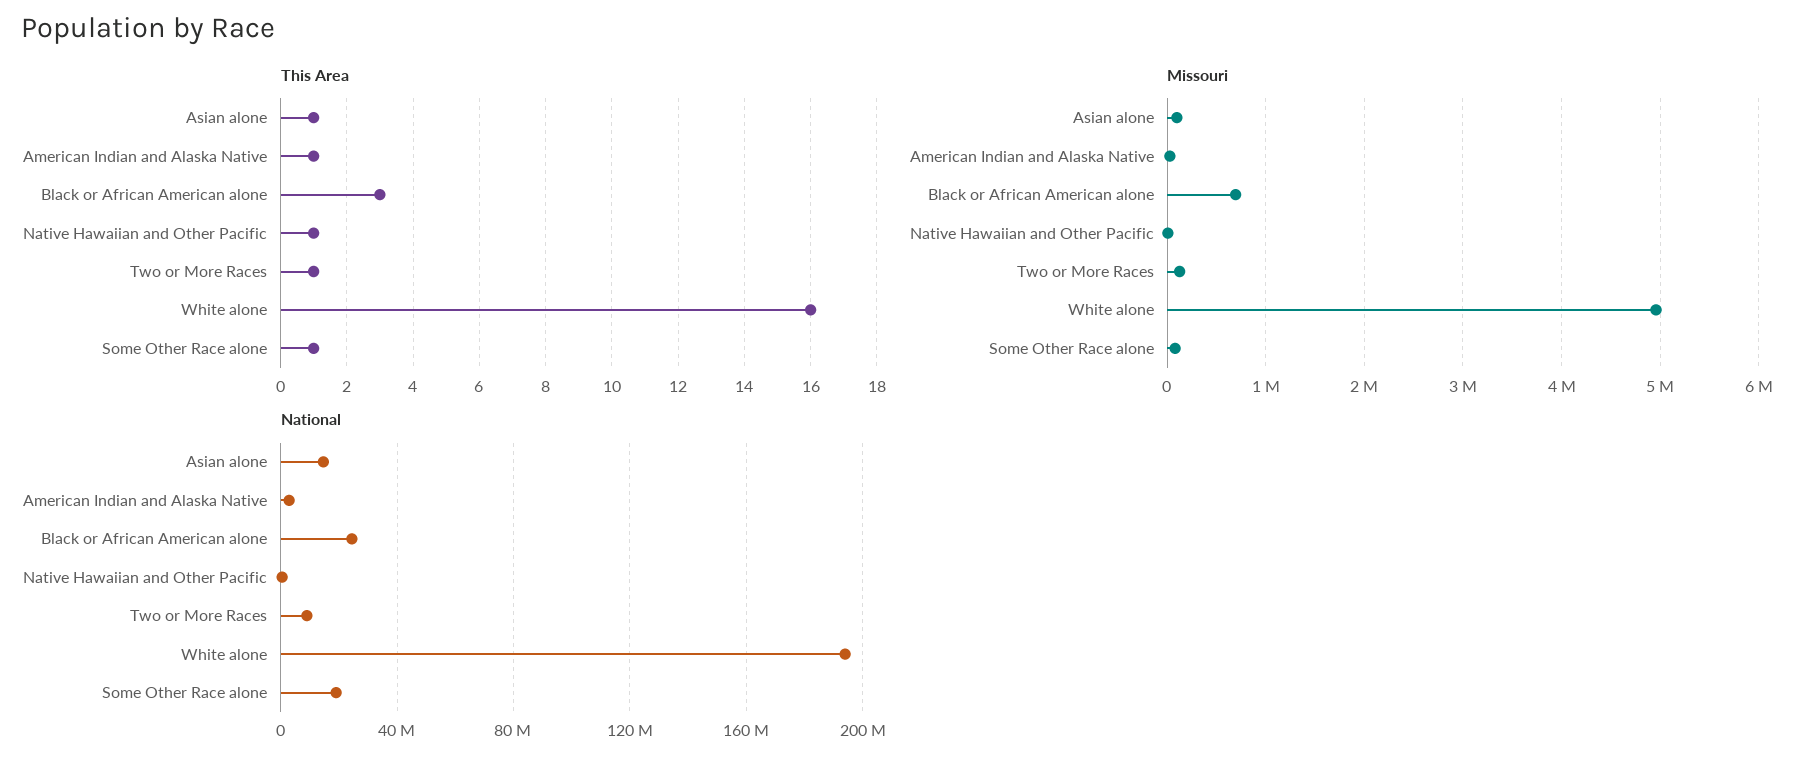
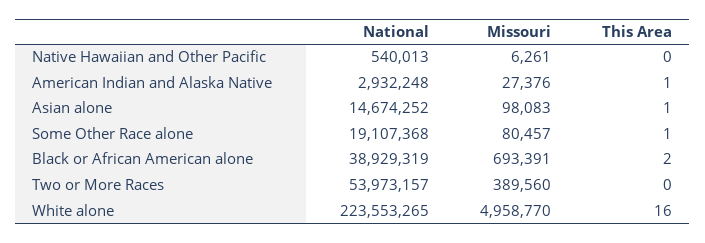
  {
    "This Area": {
      "Asian alone": 1,
      "American Indian and Alaska Native": 1,
-     "Black or African American alone": 3,
+     "Black or African American alone": 2,
-     "Native Hawaiian and Other Pacific": 1,
+     "Native Hawaiian and Other Pacific": 0,
-     "Two or More Races": 1,
+     "Two or More Races": 0,
      "White alone": 16,
      "Some Other Race alone": 1
    },
    "Missouri": {
      "Asian alone": 98083,
      "American Indian and Alaska Native": 27376,
      "Black or African American alone": 693391,
      "Native Hawaiian and Other Pacific": 6261,
-     "Two or More Races": 100000,
+     "Two or More Races": 389560,
      "White alone": 4958770,
      "Some Other Race alone": 80457
    },
    "National": {
      "Asian alone": 14674252,
      "American Indian and Alaska Native": 2932248,
-     "Black or African American alone": 25000000,
+     "Black or African American alone": 38929319,
      "Native Hawaiian and Other Pacific": 540013,
-     "Two or More Races": 10000000,
+     "Two or More Races": 53973157,
-     "White alone": 195000000,
+     "White alone": 223553265,
      "Some Other Race alone": 19107368
    }
  }

